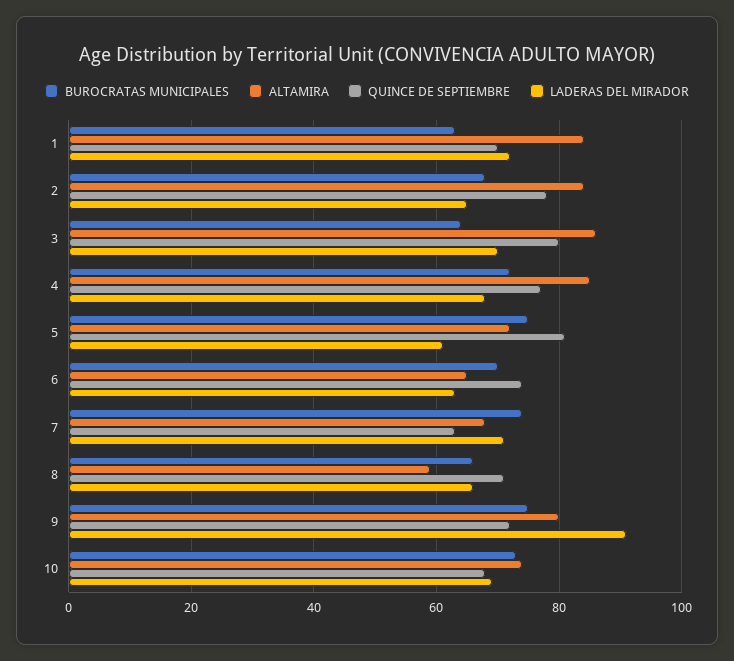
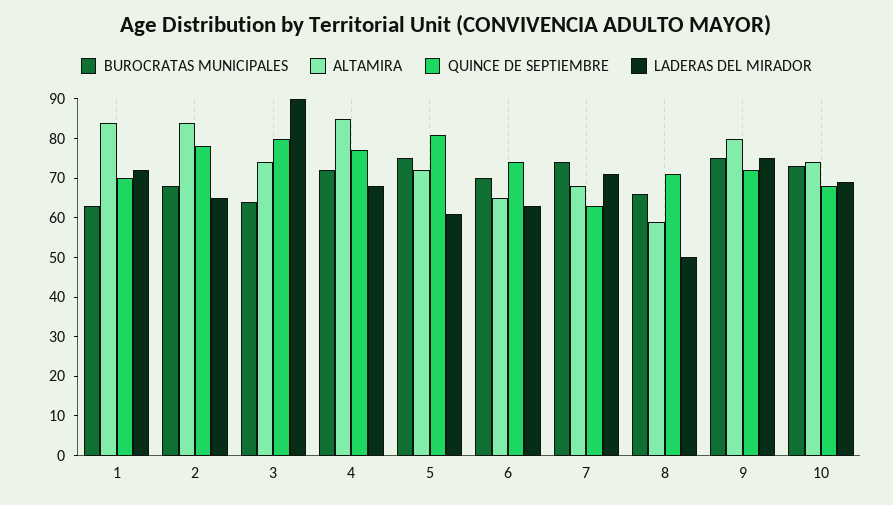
  {
    "BUROCRATAS MUNICIPALES": {
      "1": 65,
      "2": 70,
      "3": 65,
      "4": 70,
      "5": 75,
      "6": 70,
      "7": 75,
      "8": 65,
      "9": 75,
      "10": 75
    },
    "ALTAMIRA": {
      "1": 85,
      "2": 85,
-     "3": 85,
+     "3": 75,
      "4": 85,
      "5": 70,
      "6": 65,
      "7": 70,
      "8": 60,
      "9": 80,
      "10": 75
    },
    "QUINCE DE SEPTIEMBRE": {
      "1": 70,
      "2": 80,
      "3": 80,
      "4": 75,
      "5": 80,
      "6": 75,
      "7": 65,
      "8": 70,
      "9": 70,
      "10": 70
    },
    "LADERAS DEL MIRADOR": {
      "1": 70,
      "2": 65,
-     "3": 70,
+     "3": 90,
      "4": 70,
      "5": 60,
      "6": 65,
      "7": 70,
-     "8": 65,
+     "8": 50,
-     "9": 90,
+     "9": 75,
      "10": 70
    }
  }

